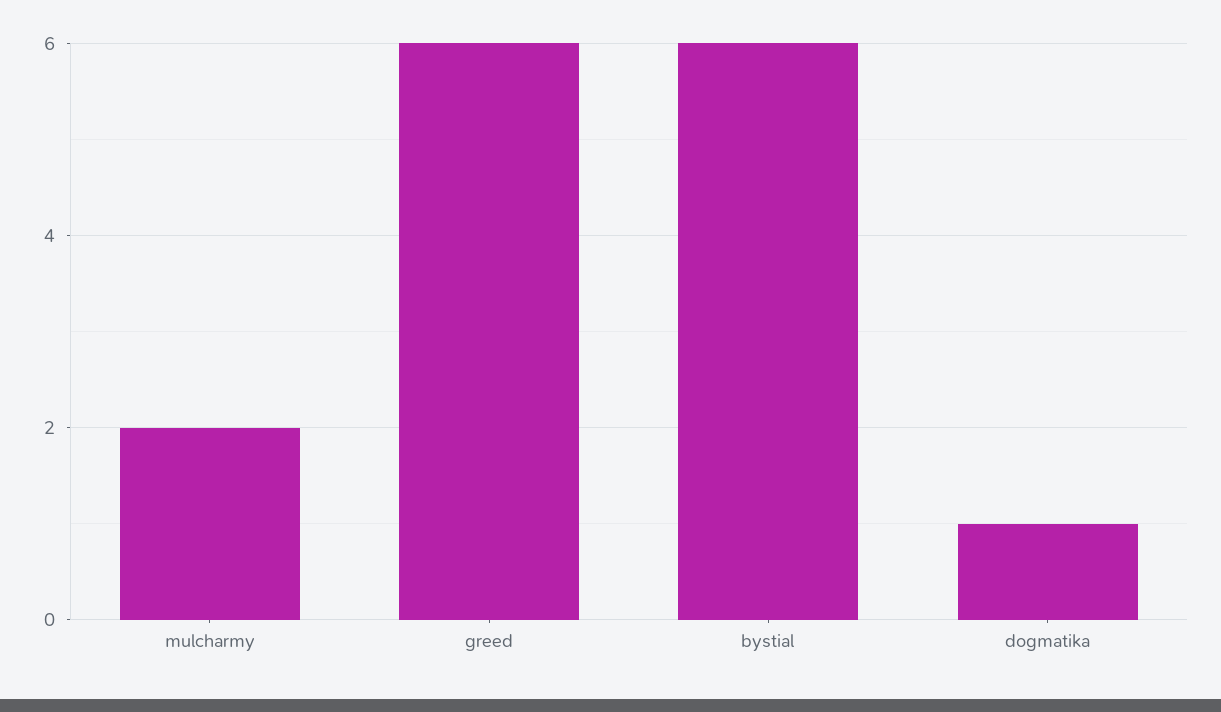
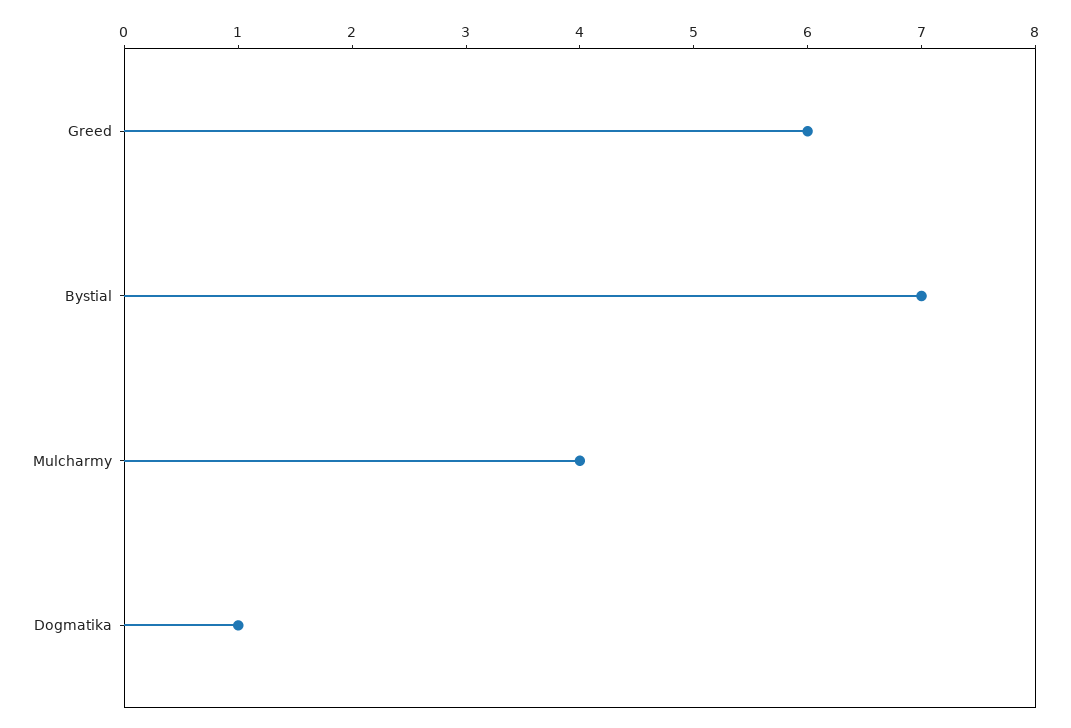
  {
-   "mulcharmy": 2,
+   "mulcharmy": 4,
    "greed": 6,
-   "bystial": 6,
+   "bystial": 7,
    "dogmatika": 1
  }

